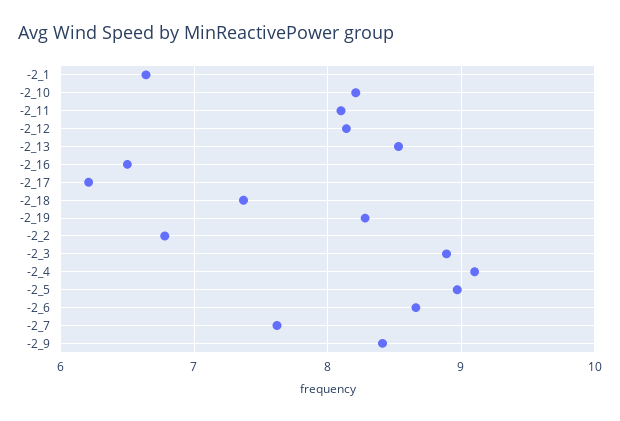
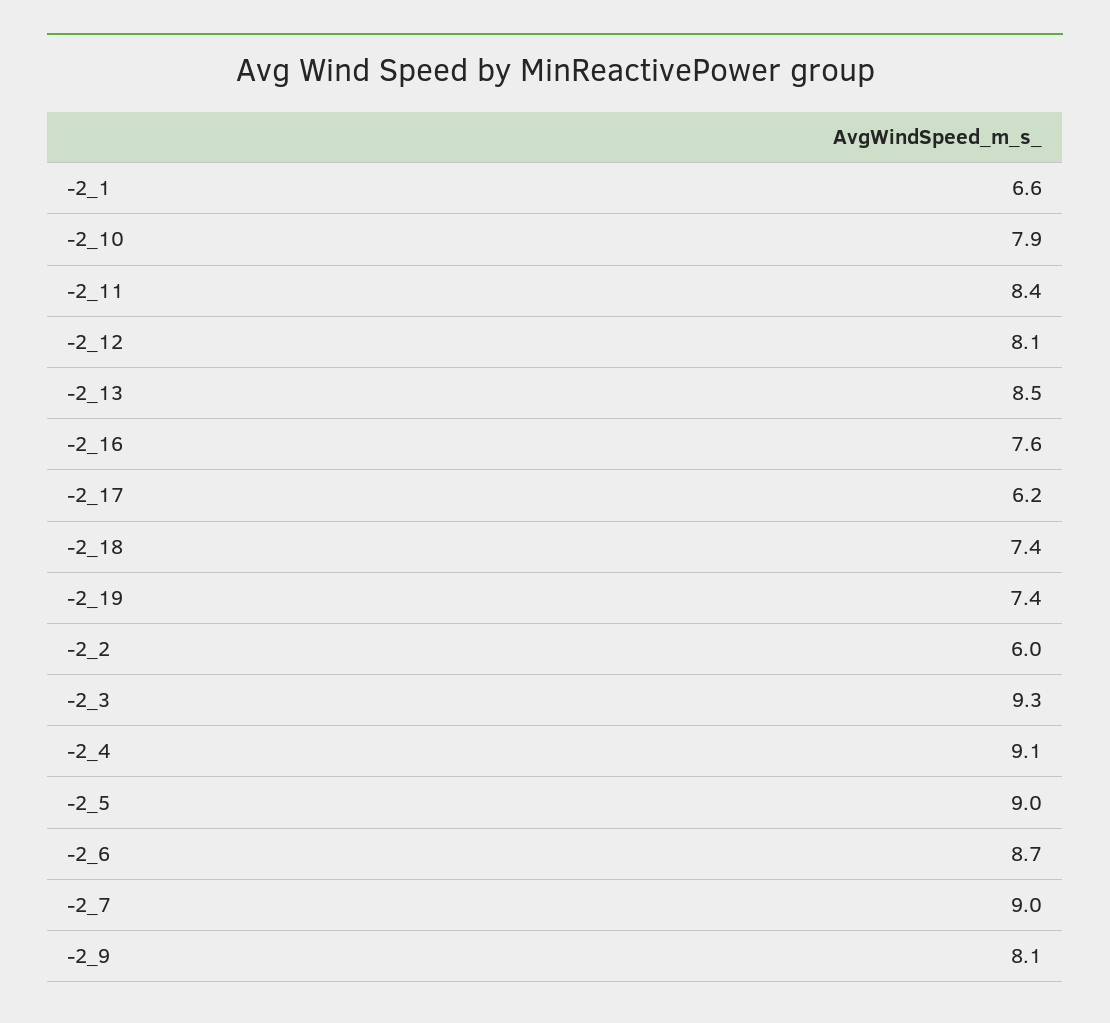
  {
    "-2_1": 6.6,
-   "-2_10": 8.2,
+   "-2_10": 7.9,
-   "-2_11": 8.1,
+   "-2_11": 8.4,
    "-2_12": 8.1,
    "-2_13": 8.5,
-   "-2_16": 6.5,
+   "-2_16": 7.6,
    "-2_17": 6.2,
    "-2_18": 7.4,
-   "-2_19": 8.3,
+   "-2_19": 7.4,
-   "-2_2": 6.8,
+   "-2_2": 6,
-   "-2_3": 8.9,
+   "-2_3": 9.3,
    "-2_4": 9.1,
    "-2_5": 9,
    "-2_6": 8.7,
-   "-2_7": 7.6,
+   "-2_7": 9,
-   "-2_9": 8.4
+   "-2_9": 8.1
  }

